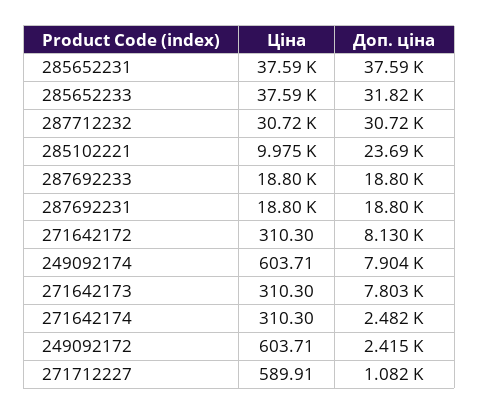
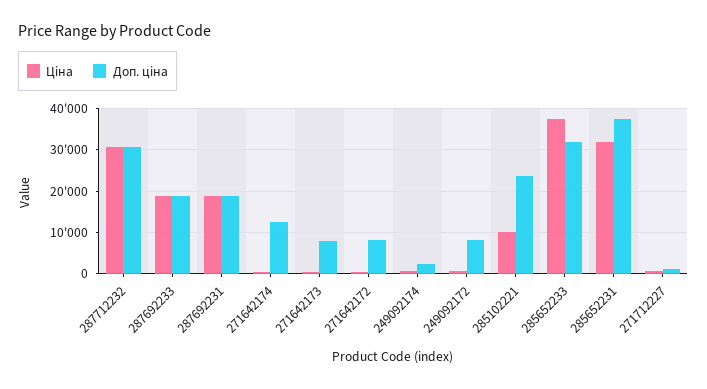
  {
    "Ціна": {
-     "285652231": 37590,
+     "285652231": 32000,
      "285652233": 37590,
      "287712232": 30720,
      "285102221": 9975,
      "287692233": 18800,
      "287692231": 18800,
      "271642172": 310.3,
      "249092174": 603.71,
      "271642173": 310.3,
      "271642174": 310.3,
      "249092172": 603.71,
      "271712227": 589.91
    },
    "Доп. ціна": {
      "285652231": 37590,
      "285652233": 31820,
      "287712232": 30720,
      "285102221": 23690,
      "287692233": 18800,
      "287692231": 18800,
      "271642172": 8130,
-     "249092174": 7904,
+     "249092174": 2000,
      "271642173": 7803,
-     "271642174": 2482,
+     "271642174": 12000,
-     "249092172": 2415,
+     "249092172": 8000,
      "271712227": 1082
    }
  }

